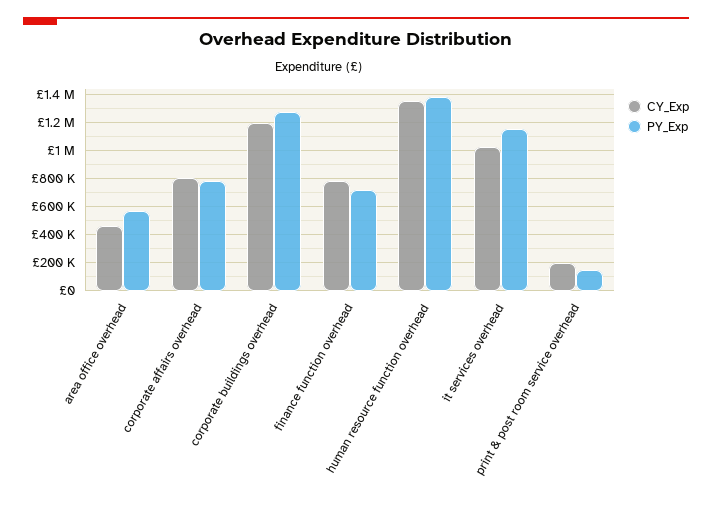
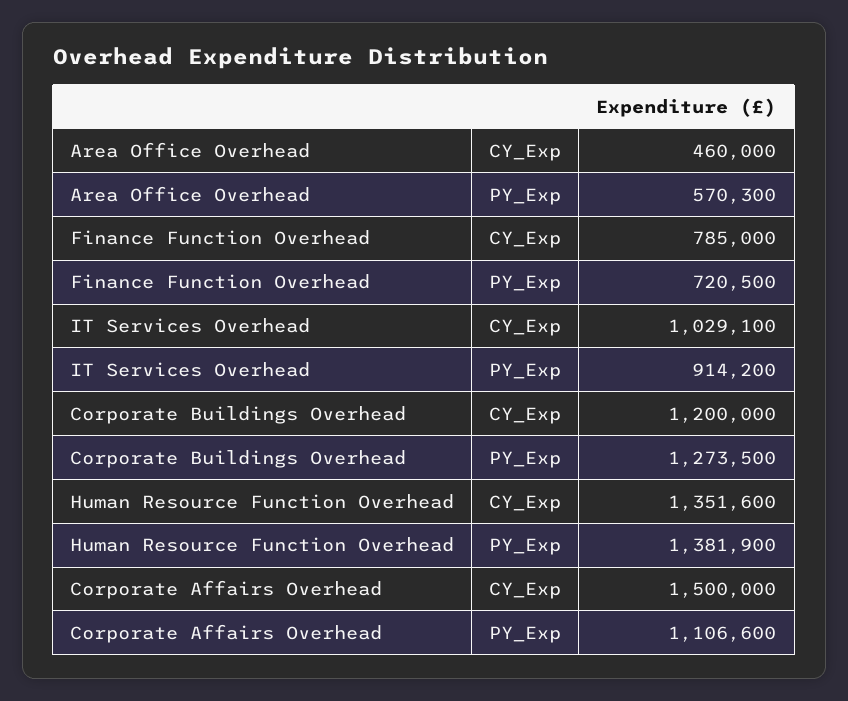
  {
    "CY_Exp": {
      "area office overhead": 460000,
-     "corporate affairs overhead": 800000,
+     "corporate affairs overhead": 1500000,
      "corporate buildings overhead": 1200000,
      "finance function overhead": 785000,
      "human resource function overhead": 1351600,
-     "it services overhead": 1029100,
+     "it services overhead": 1029100
-     "print & post room service overhead": 200000
    },
    "PY_Exp": {
      "area office overhead": 570300,
-     "corporate affairs overhead": 800000,
+     "corporate affairs overhead": 1106600,
      "corporate buildings overhead": 1273500,
      "finance function overhead": 720500,
      "human resource function overhead": 1381900,
-     "it services overhead": 1150000,
+     "it services overhead": 914200
-     "print & post room service overhead": 150000
    }
  }

